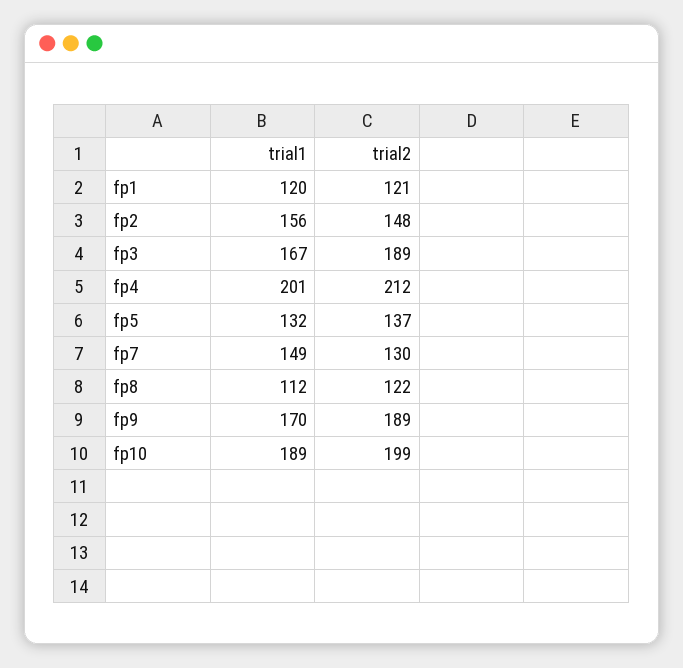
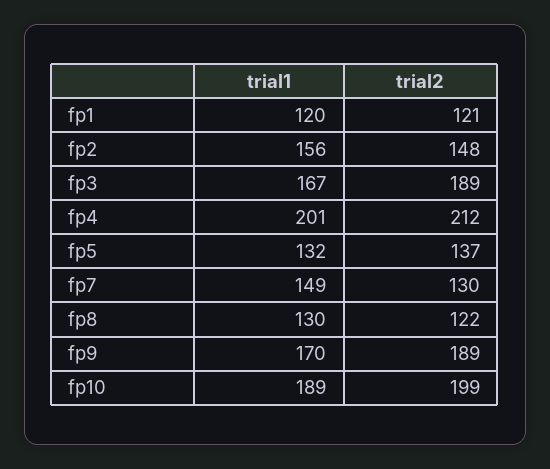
  {
    "trial1": {
      "fp1": 120,
      "fp2": 156,
      "fp3": 167,
      "fp4": 201,
      "fp5": 132,
      "fp7": 149,
-     "fp8": 112,
+     "fp8": 130,
      "fp9": 170,
      "fp10": 189
    },
    "trial2": {
      "fp1": 121,
      "fp2": 148,
      "fp3": 189,
      "fp4": 212,
      "fp5": 137,
      "fp7": 130,
      "fp8": 122,
      "fp9": 189,
      "fp10": 199
    }
  }

